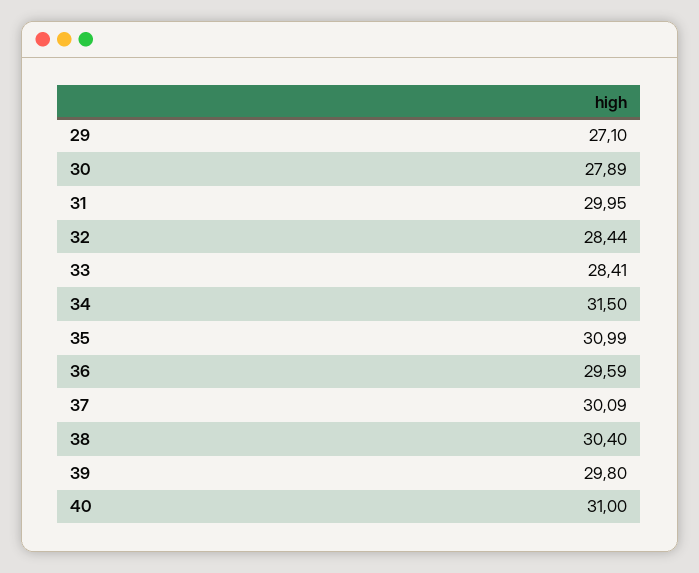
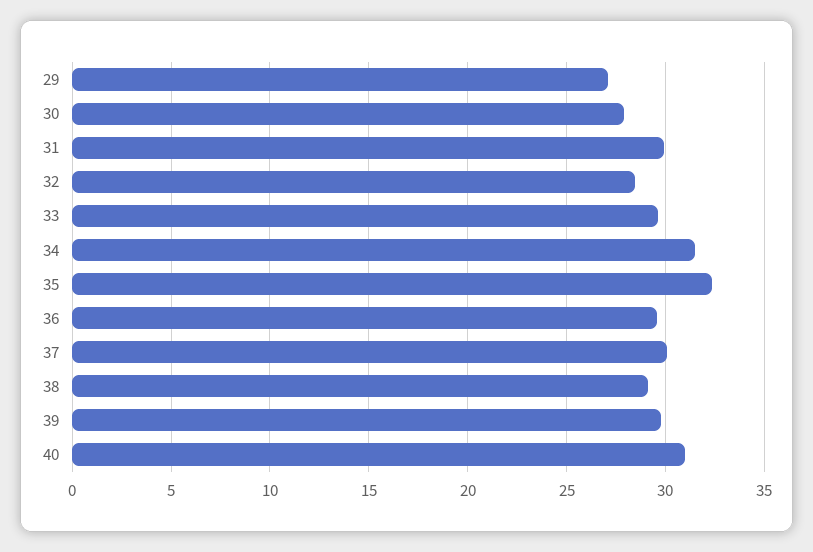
  {
    "29": 27.1,
    "30": 27.89,
    "31": 29.95,
    "32": 28.44,
-   "33": 28.41,
+   "33": 29.5,
    "34": 31.5,
-   "35": 30.99,
+   "35": 32.5,
    "36": 29.59,
    "37": 30.09,
-   "38": 30.4,
+   "38": 29,
    "39": 29.8,
    "40": 31
  }

